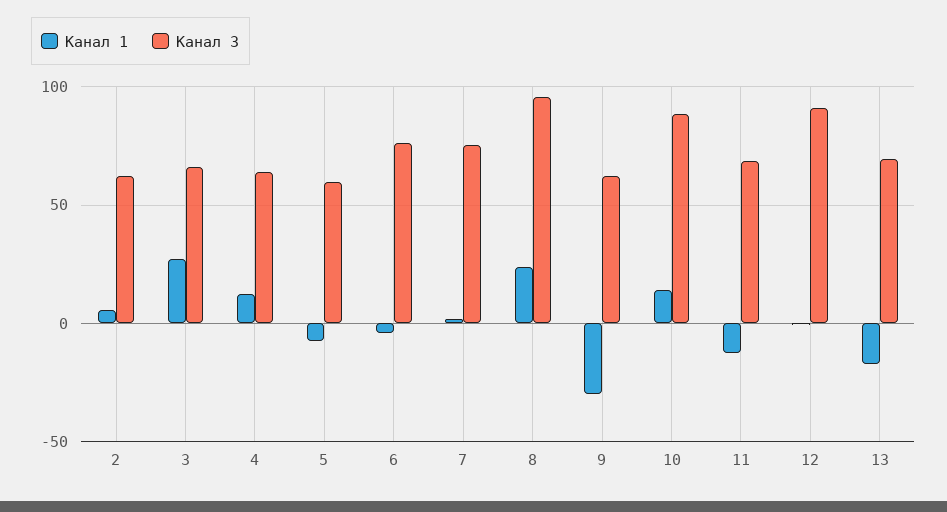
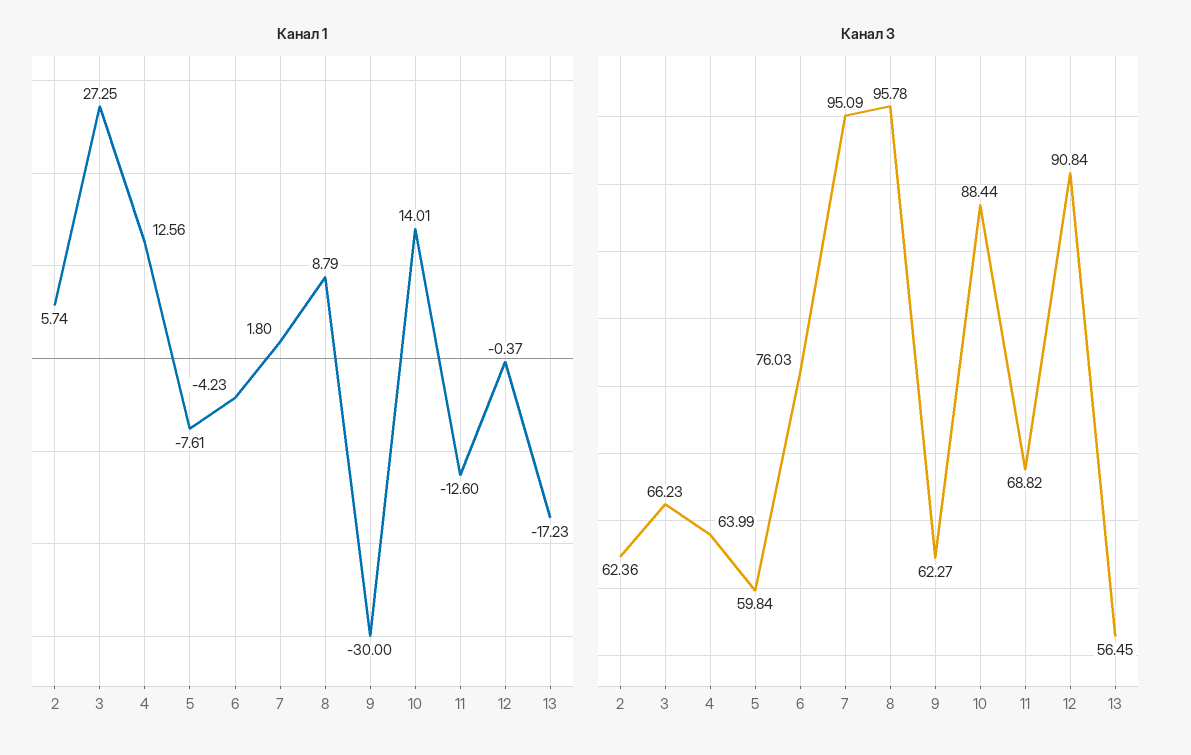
  {
    "Канал 1": {
      "2": 5.74,
      "3": 27.25,
      "4": 12.56,
      "5": -7.61,
      "6": -4.23,
      "7": 1.8,
-     "8": 25,
+     "8": 8.79,
      "9": -30,
      "10": 14.01,
      "11": -12.6,
      "12": -0.37,
      "13": -17.23
    },
    "Канал 3": {
      "2": 62.36,
      "3": 66.23,
      "4": 63.99,
      "5": 59.84,
      "6": 76.03,
-     "7": 75,
+     "7": 95.09,
      "8": 95.78,
      "9": 62.27,
      "10": 88.44,
      "11": 68.82,
      "12": 90.84,
-     "13": 70
+     "13": 56.45
    }
  }

